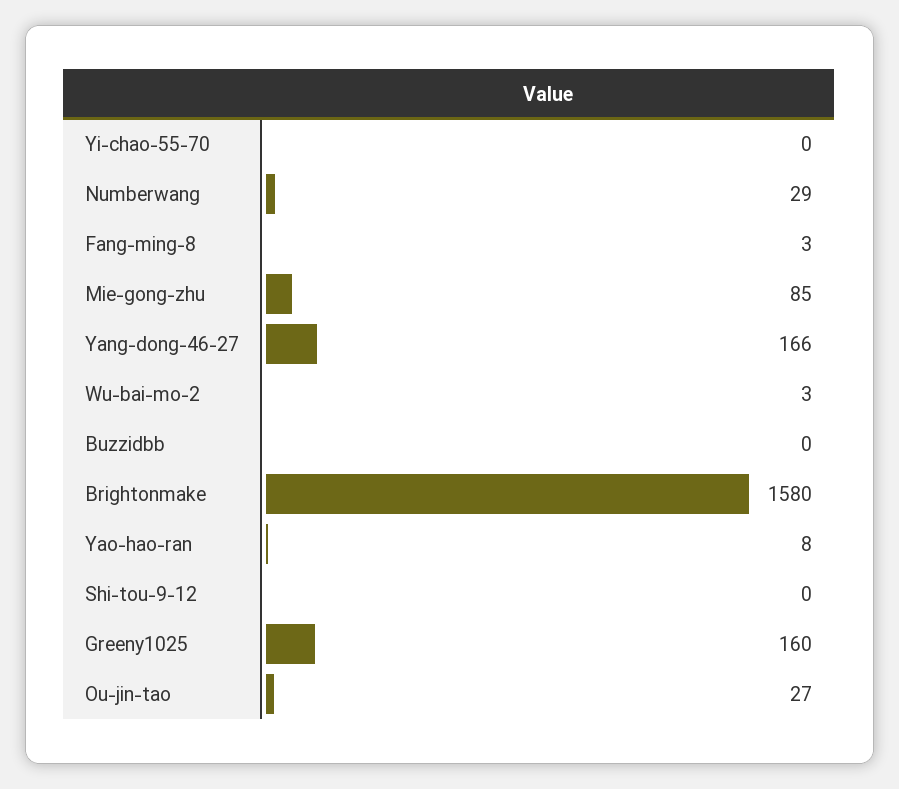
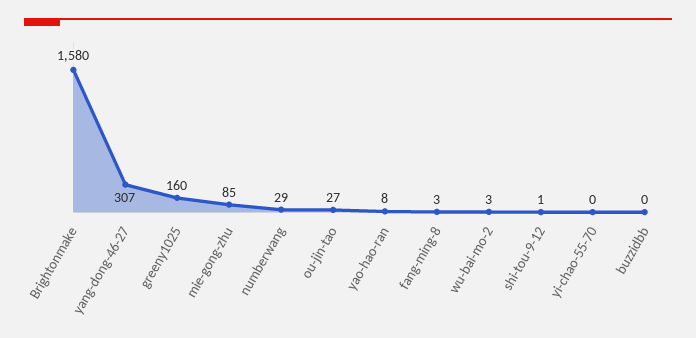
  {
    "Yi-chao-55-70": 0,
    "Numberwang": 29,
    "Fang-ming-8": 3,
    "Mie-gong-zhu": 85,
-   "Yang-dong-46-27": 166,
+   "Yang-dong-46-27": 307,
    "Wu-bai-mo-2": 3,
    "Buzzidbb": 0,
    "Brightonmake": 1580,
    "Yao-hao-ran": 8,
-   "Shi-tou-9-12": 0,
+   "Shi-tou-9-12": 1,
    "Greeny1025": 160,
    "Ou-jin-tao": 27
  }

